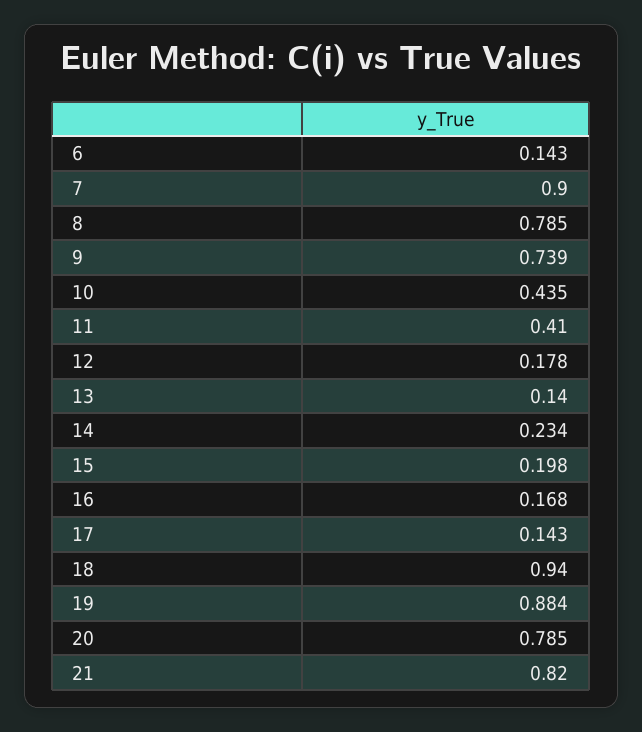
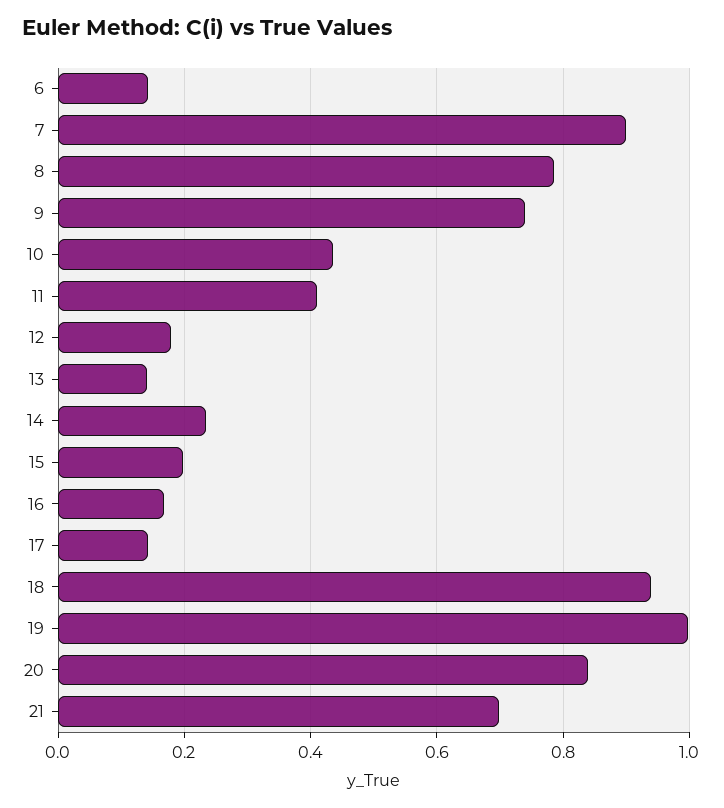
  {
    "6": 0.143,
    "7": 0.9,
    "8": 0.785,
    "9": 0.739,
    "10": 0.435,
    "11": 0.41,
    "12": 0.178,
    "13": 0.14,
    "14": 0.234,
    "15": 0.198,
    "16": 0.168,
    "17": 0.143,
    "18": 0.94,
-   "19": 0.884,
+   "19": 1,
-   "20": 0.785,
+   "20": 0.84,
-   "21": 0.82
+   "21": 0.7
  }

